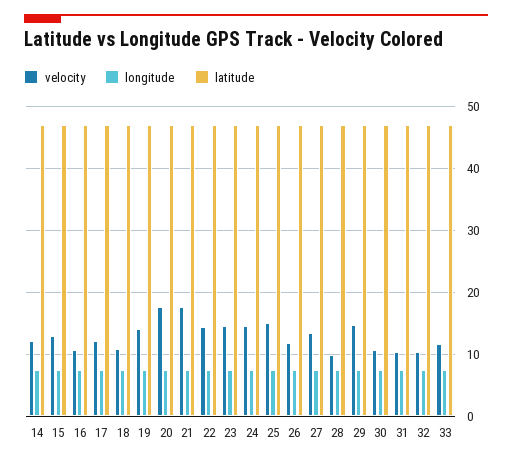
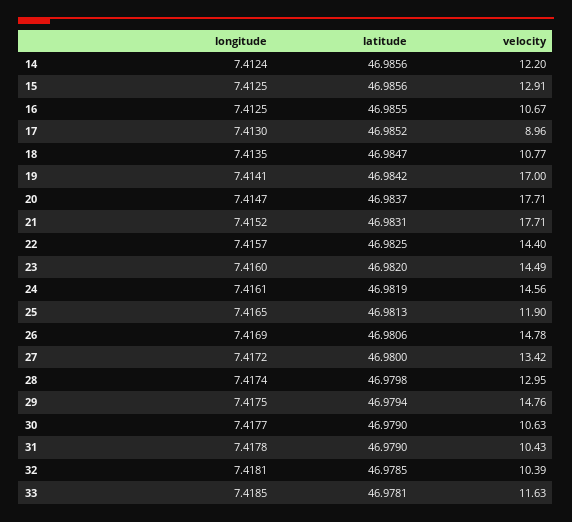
  {
    "velocity": {
      "14": 12.2,
      "15": 12.91,
      "16": 10.67,
-     "17": 12,
+     "17": 8.96,
      "18": 10.77,
-     "19": 14,
+     "19": 17,
      "20": 17.71,
      "21": 17.71,
      "22": 14.4,
      "23": 14.49,
      "24": 14.56,
-     "25": 15,
+     "25": 11.9,
-     "26": 12,
+     "26": 14.78,
      "27": 13.42,
-     "28": 10,
+     "28": 12.95,
      "29": 14.76,
      "30": 10.63,
      "31": 10.43,
      "32": 10.39,
      "33": 11.63
    },
    "longitude": {
      "14": 7.4124,
      "15": 7.4125,
      "16": 7.4125,
      "17": 7.413,
      "18": 7.4135,
      "19": 7.4141,
      "20": 7.4147,
      "21": 7.4152,
      "22": 7.4157,
      "23": 7.416,
      "24": 7.4161,
      "25": 7.4165,
      "26": 7.4169,
      "27": 7.4172,
      "28": 7.4174,
      "29": 7.4175,
      "30": 7.4177,
      "31": 7.4178,
      "32": 7.4181,
      "33": 7.4185
    },
    "latitude": {
      "14": 46.9856,
      "15": 46.9856,
      "16": 46.9855,
      "17": 46.9852,
      "18": 46.9847,
      "19": 46.9842,
      "20": 46.9837,
      "21": 46.9831,
      "22": 46.9825,
      "23": 46.982,
      "24": 46.9819,
      "25": 46.9813,
      "26": 46.9806,
      "27": 46.98,
      "28": 46.9798,
      "29": 46.9794,
      "30": 46.979,
      "31": 46.979,
      "32": 46.9785,
      "33": 46.9781
    }
  }

